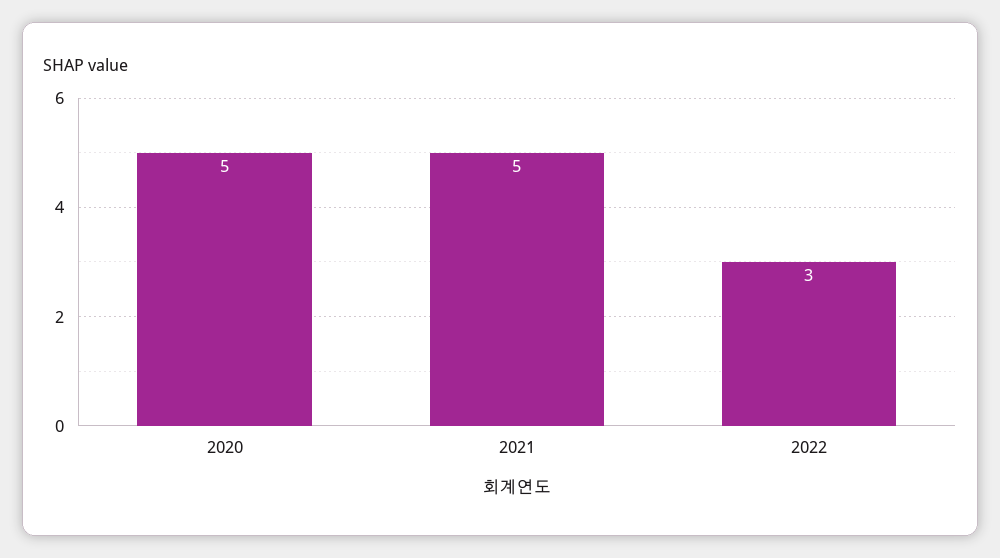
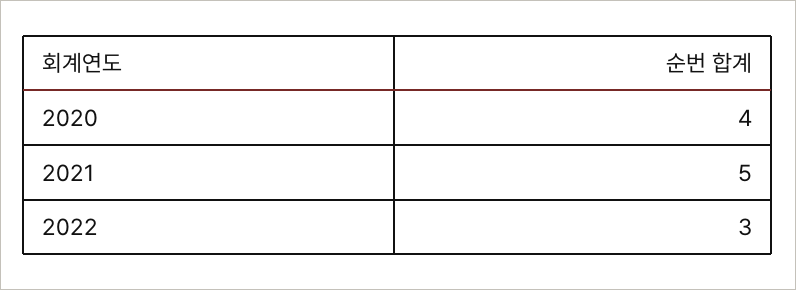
  {
-   "2020": 5,
+   "2020": 4,
    "2021": 5,
    "2022": 3
  }

